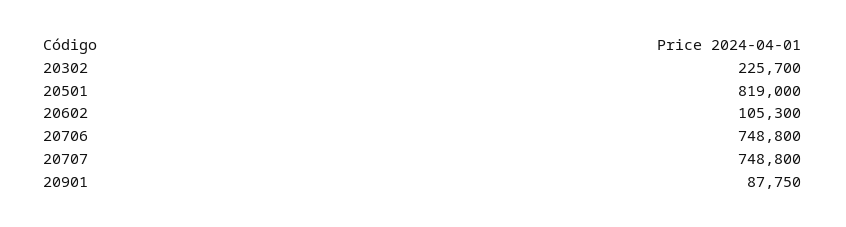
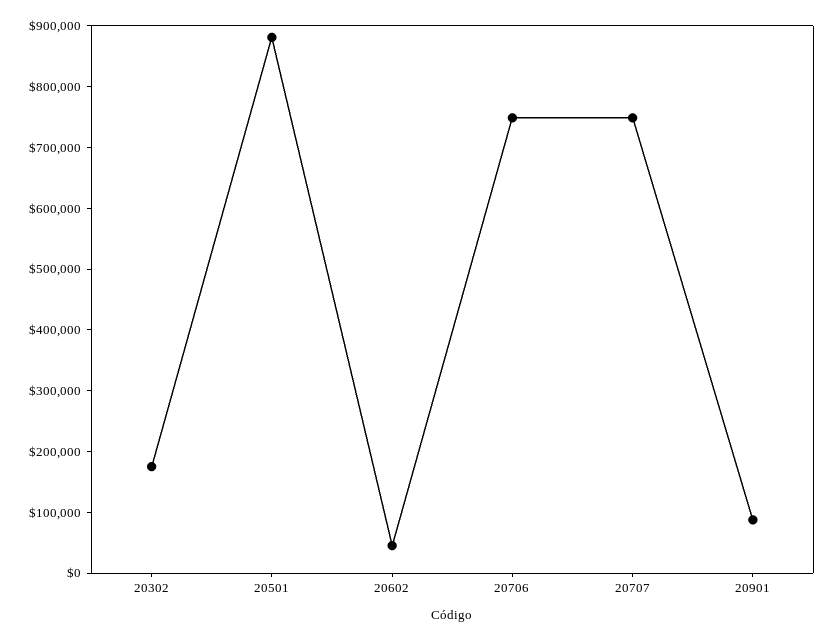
  {
-   "20302": 225700,
+   "20302": 180000,
-   "20501": 819000,
+   "20501": 880000,
-   "20602": 105300,
+   "20602": 40000,
    "20706": 748800,
    "20707": 748800,
    "20901": 87750
  }

